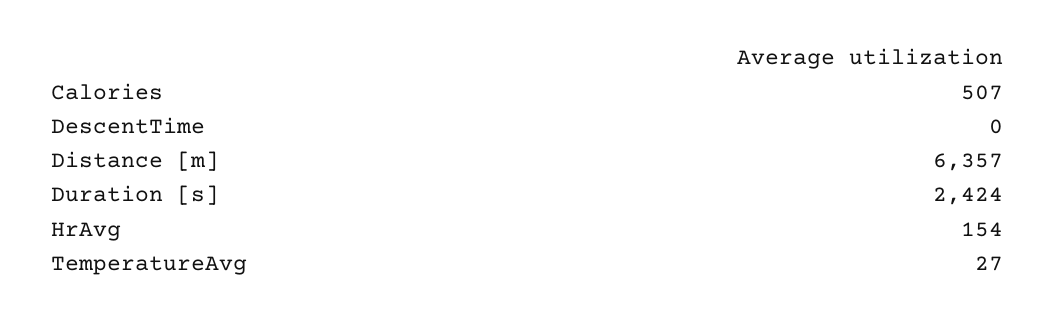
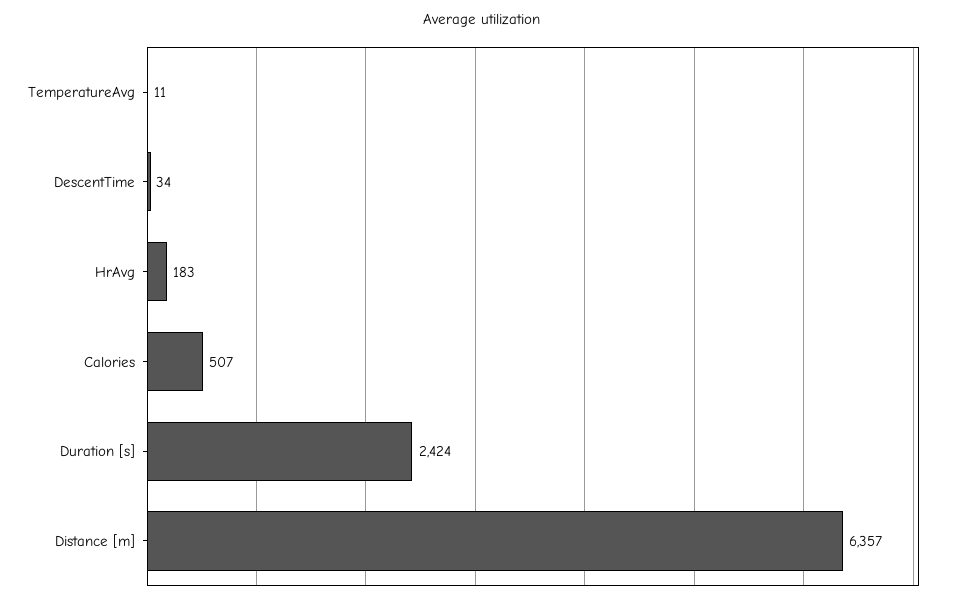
  {
    "Calories": 507,
-   "DescentTime": 0,
+   "DescentTime": 34,
    "Distance [m]": 6357,
    "Duration [s]": 2424,
-   "HrAvg": 154,
+   "HrAvg": 183,
-   "TemperatureAvg": 27
+   "TemperatureAvg": 11
  }

